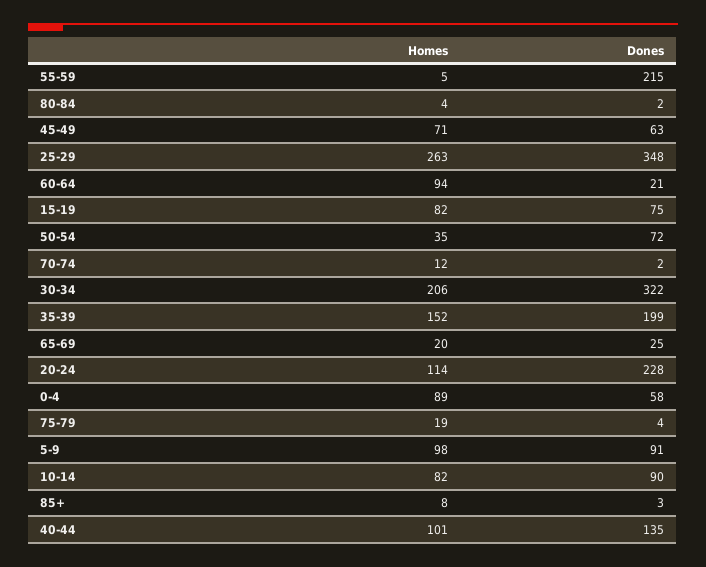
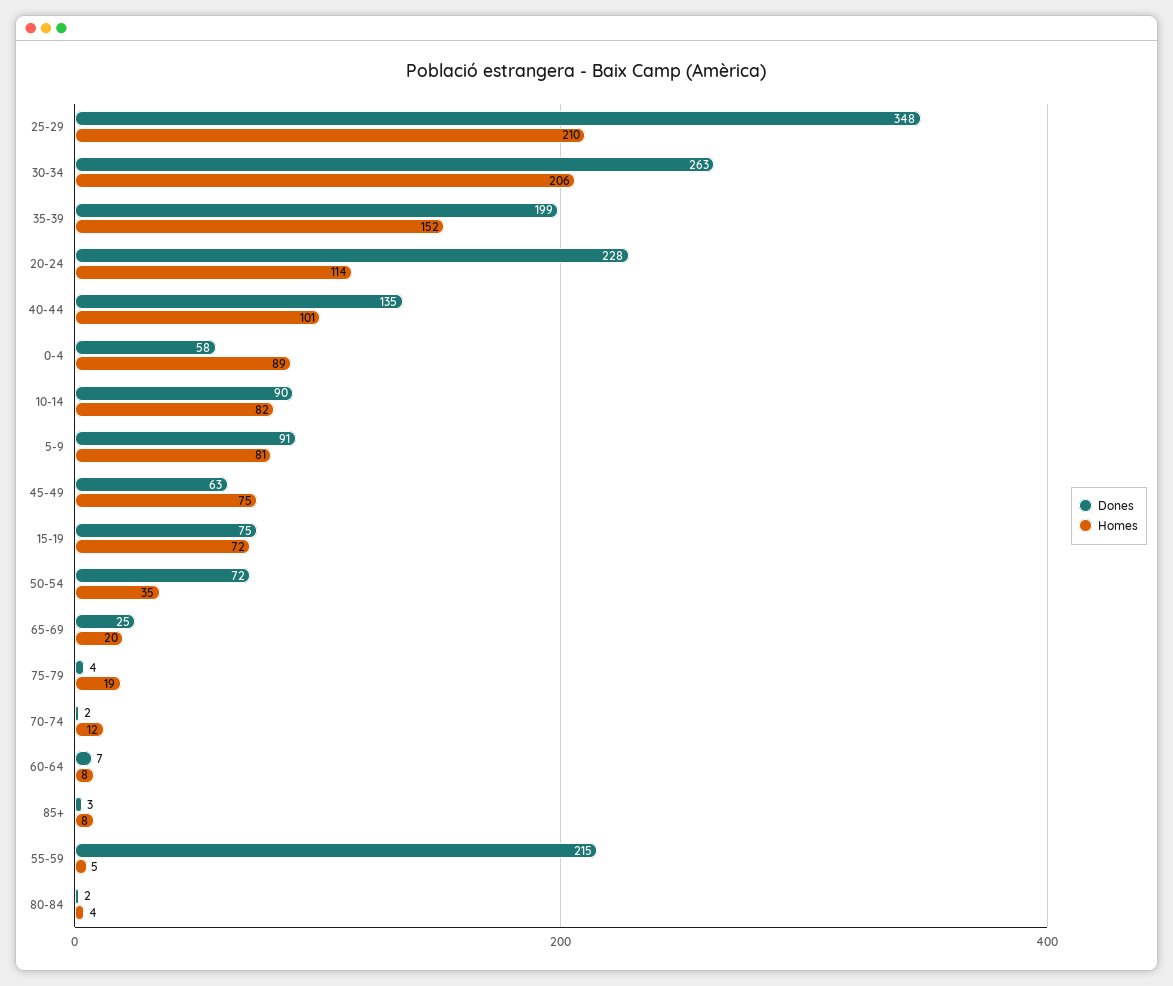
  {
    "Homes": {
      "55-59": 5,
      "80-84": 4,
-     "45-49": 71,
+     "45-49": 75,
-     "25-29": 263,
+     "25-29": 210,
-     "60-64": 94,
+     "60-64": 8,
-     "15-19": 82,
+     "15-19": 72,
      "50-54": 35,
      "70-74": 12,
      "30-34": 206,
      "35-39": 152,
      "65-69": 20,
      "20-24": 114,
      "0-4": 89,
      "75-79": 19,
-     "5-9": 98,
+     "5-9": 81,
      "10-14": 82,
      "85+": 8,
      "40-44": 101
    },
    "Dones": {
      "55-59": 215,
      "80-84": 2,
      "45-49": 63,
      "25-29": 348,
-     "60-64": 21,
+     "60-64": 7,
      "15-19": 75,
      "50-54": 72,
      "70-74": 2,
-     "30-34": 322,
+     "30-34": 263,
      "35-39": 199,
      "65-69": 25,
      "20-24": 228,
      "0-4": 58,
      "75-79": 4,
      "5-9": 91,
      "10-14": 90,
      "85+": 3,
      "40-44": 135
    }
  }

